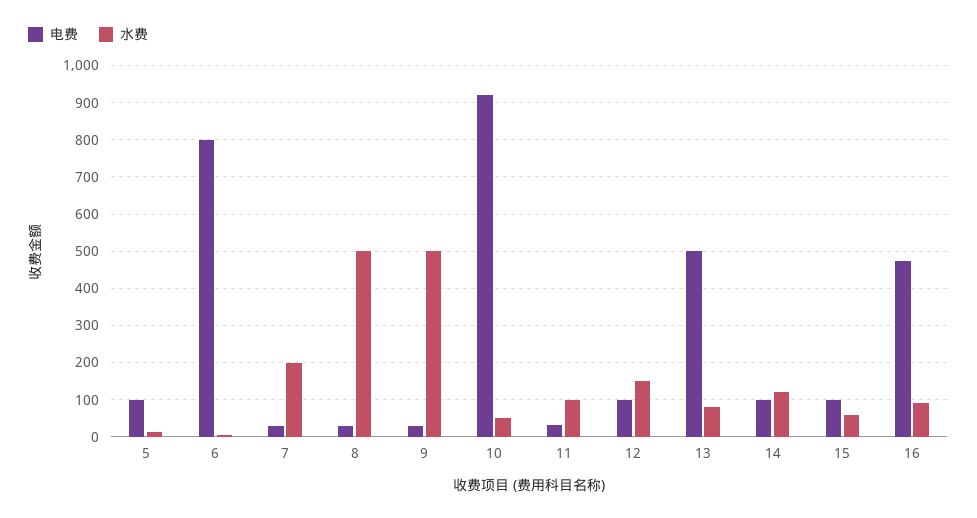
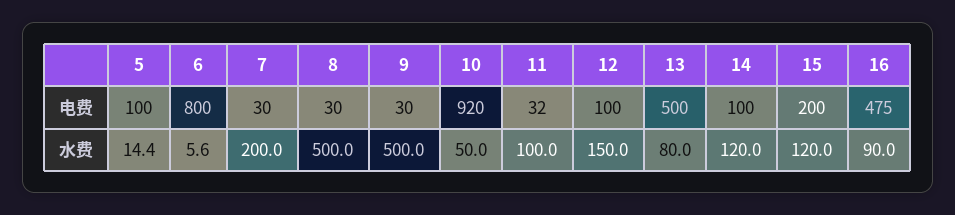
  {
    "电费": {
      "5": 100,
      "6": 800,
      "7": 30,
      "8": 30,
      "9": 30,
      "10": 920,
      "11": 32,
      "12": 100,
      "13": 500,
      "14": 100,
-     "15": 100,
+     "15": 200,
      "16": 475
    },
    "水费": {
      "5": 14.4,
      "6": 5.6,
      "7": 200,
      "8": 500,
      "9": 500,
      "10": 50,
      "11": 100,
      "12": 150,
      "13": 80,
      "14": 120,
-     "15": 60,
+     "15": 120,
      "16": 90
    }
  }

